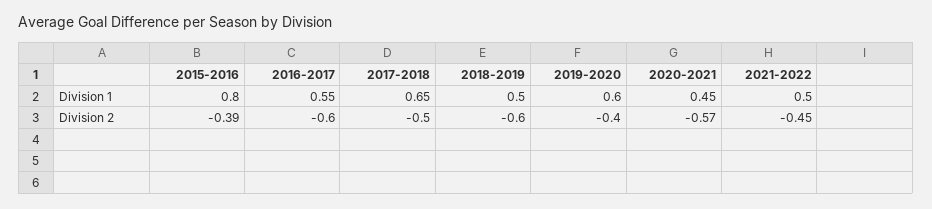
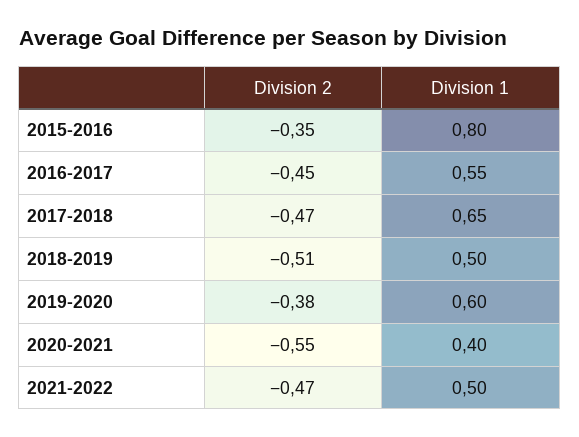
  {
    "2015-2016": {
      "Division 1": 0.8,
-     "Division 2": -0.39
+     "Division 2": -0.35
    },
    "2016-2017": {
      "Division 1": 0.55,
-     "Division 2": -0.6
+     "Division 2": -0.45
    },
    "2017-2018": {
      "Division 1": 0.65,
-     "Division 2": -0.5
+     "Division 2": -0.47
    },
    "2018-2019": {
      "Division 1": 0.5,
-     "Division 2": -0.6
+     "Division 2": -0.51
    },
    "2019-2020": {
      "Division 1": 0.6,
-     "Division 2": -0.4
+     "Division 2": -0.38
    },
    "2020-2021": {
-     "Division 1": 0.45,
+     "Division 1": 0.4,
-     "Division 2": -0.57
+     "Division 2": -0.55
    },
    "2021-2022": {
      "Division 1": 0.5,
-     "Division 2": -0.45
+     "Division 2": -0.47
    }
  }

